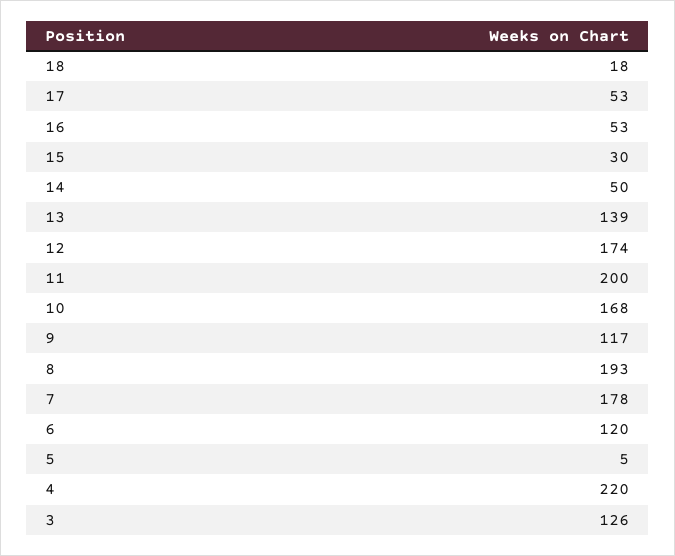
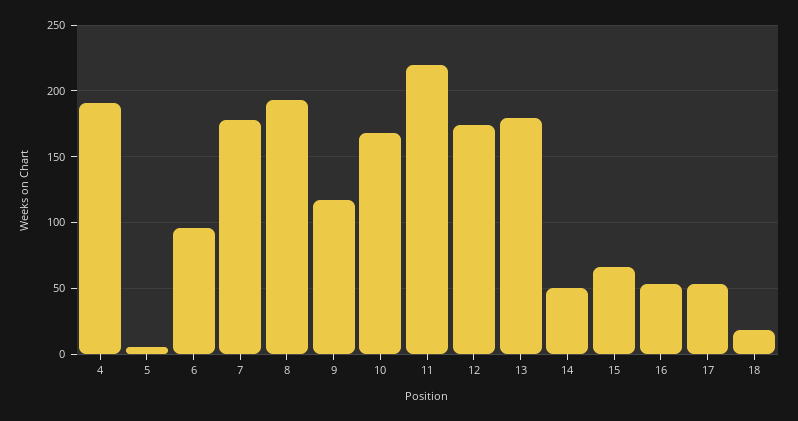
  {
    "18": 18,
    "17": 53,
    "16": 53,
-   "15": 30,
+   "15": 65,
    "14": 50,
-   "13": 139,
+   "13": 180,
    "12": 174,
-   "11": 200,
+   "11": 220,
    "10": 168,
    "9": 117,
    "8": 193,
    "7": 178,
-   "6": 120,
+   "6": 95,
    "5": 5,
-   "4": 220,
+   "4": 190
-   "3": 126
  }

